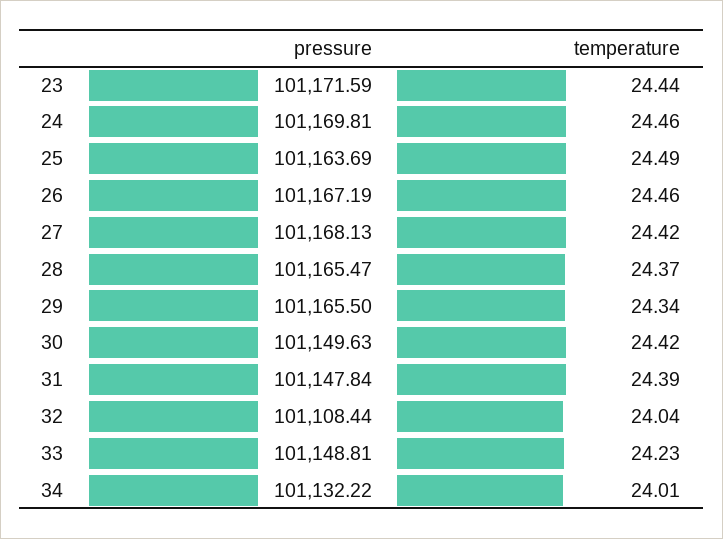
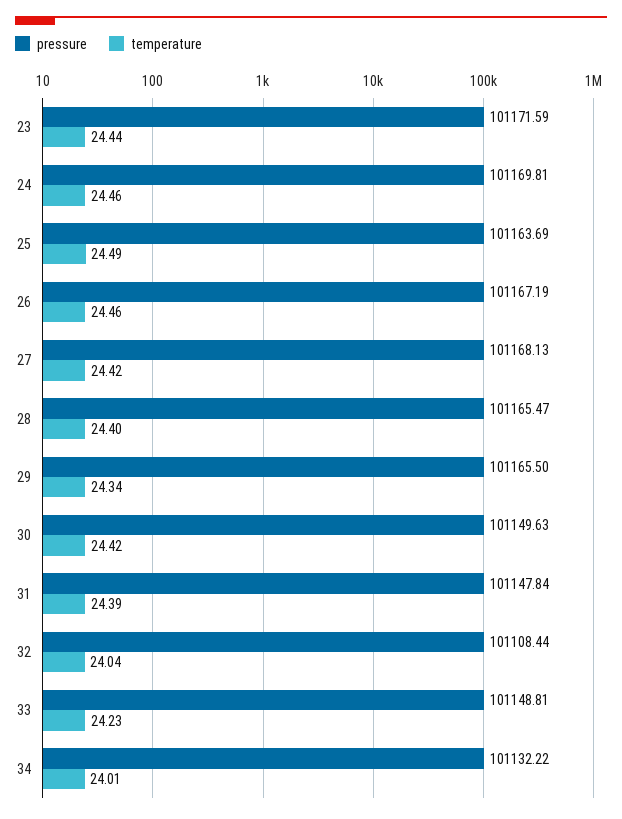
  {
    "pressure": {
      "23": 101171.59,
      "24": 101169.81,
      "25": 101163.69,
      "26": 101167.19,
      "27": 101168.13,
      "28": 101165.47,
      "29": 101165.5,
      "30": 101149.63,
      "31": 101147.84,
      "32": 101108.44,
      "33": 101148.81,
      "34": 101132.22
    },
    "temperature": {
      "23": 24.44,
      "24": 24.46,
      "25": 24.49,
      "26": 24.46,
      "27": 24.42,
-     "28": 24.37,
+     "28": 24.4,
      "29": 24.34,
      "30": 24.42,
      "31": 24.39,
      "32": 24.04,
      "33": 24.23,
      "34": 24.01
    }
  }

